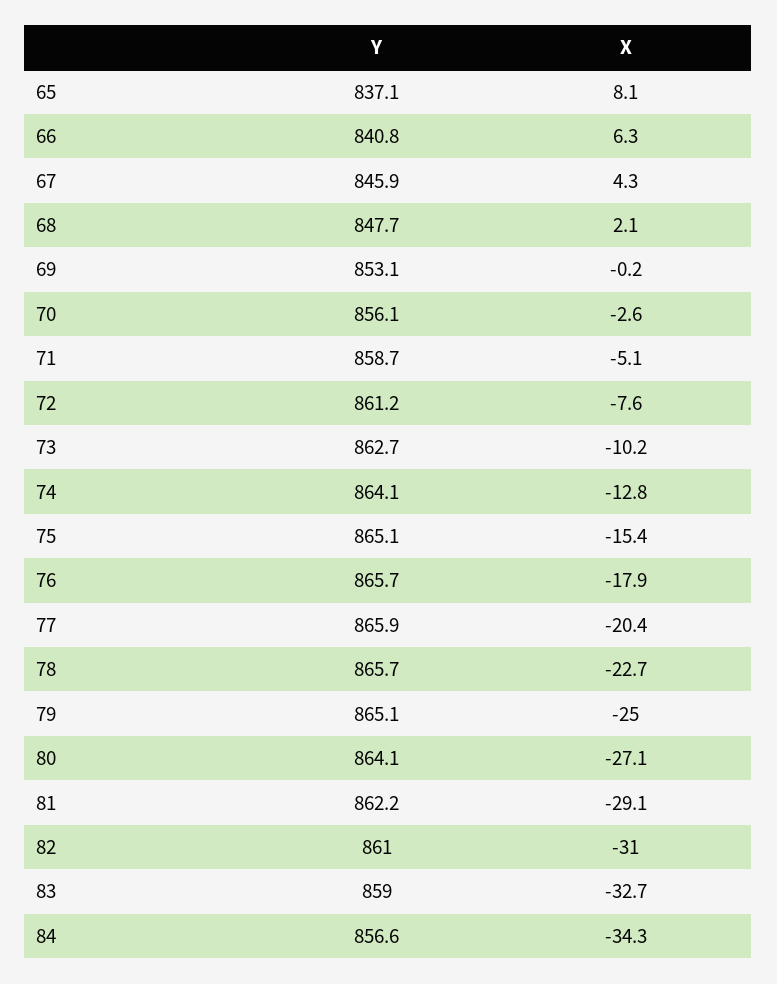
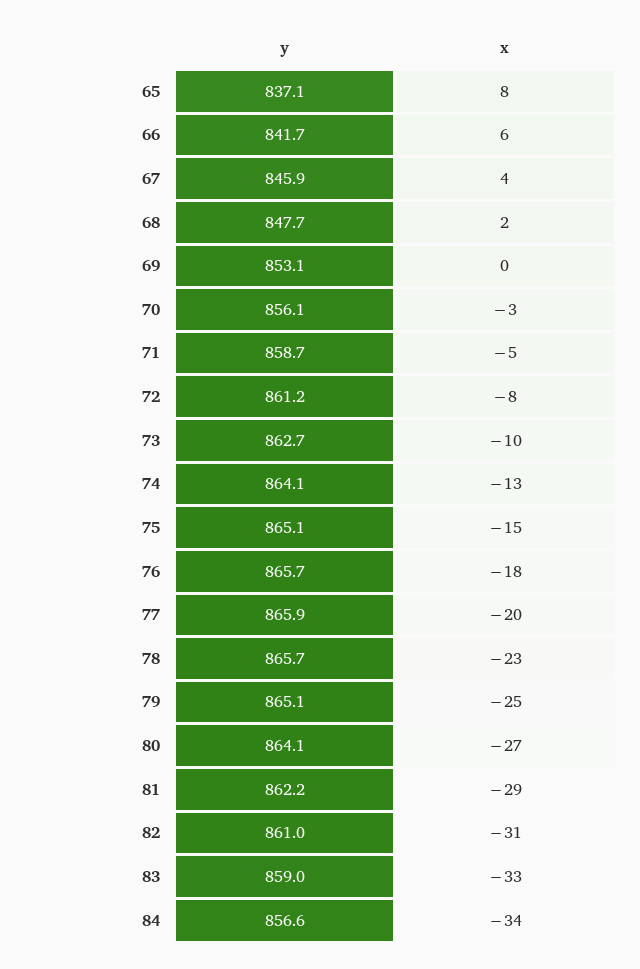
  {
    "Y": {
      "65": 837.1,
-     "66": 840.8,
+     "66": 841.7,
      "67": 845.9,
      "68": 847.7,
      "69": 853.1,
      "70": 856.1,
      "71": 858.7,
      "72": 861.2,
      "73": 862.7,
      "74": 864.1,
      "75": 865.1,
      "76": 865.7,
      "77": 865.9,
      "78": 865.7,
      "79": 865.1,
      "80": 864.1,
      "81": 862.2,
      "82": 861,
      "83": 859,
      "84": 856.6
    },
    "X": {
      "65": 8.1,
      "66": 6.3,
      "67": 4.3,
      "68": 2.1,
      "69": -0.2,
      "70": -2.6,
      "71": -5.1,
      "72": -7.6,
      "73": -10.2,
      "74": -12.8,
      "75": -15.4,
      "76": -17.9,
      "77": -20.4,
      "78": -22.7,
      "79": -25,
      "80": -27.1,
      "81": -29.1,
      "82": -31,
      "83": -32.7,
      "84": -34.3
    }
  }

